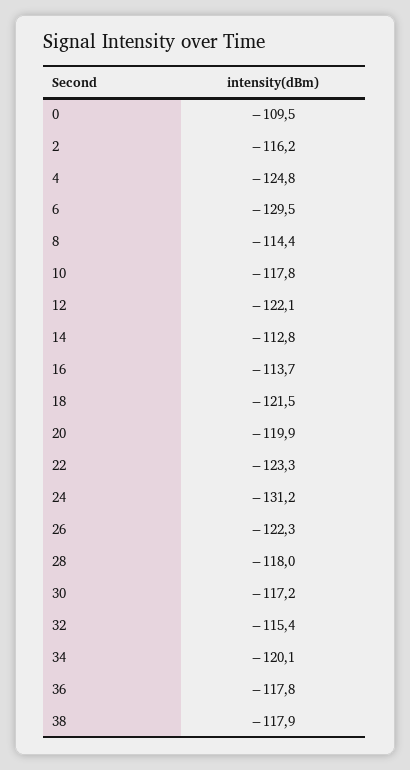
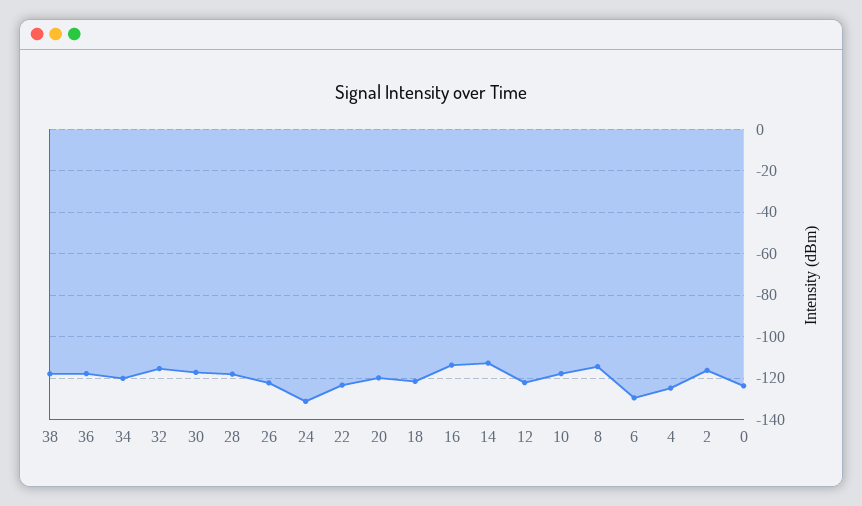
  {
-   "0": -109.5,
+   "0": -125,
    "2": -116.2,
    "4": -124.8,
    "6": -129.5,
    "8": -114.4,
    "10": -117.8,
    "12": -122.1,
    "14": -112.8,
    "16": -113.7,
    "18": -121.5,
    "20": -119.9,
    "22": -123.3,
    "24": -131.2,
    "26": -122.3,
    "28": -118,
    "30": -117.2,
    "32": -115.4,
    "34": -120.1,
    "36": -117.8,
    "38": -117.9
  }

